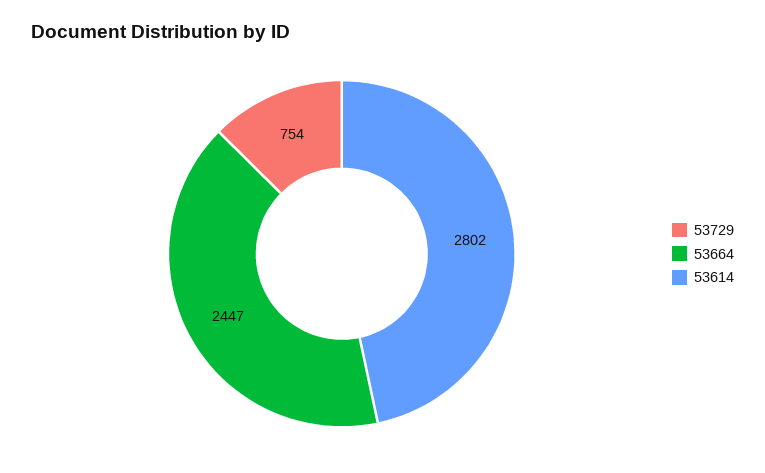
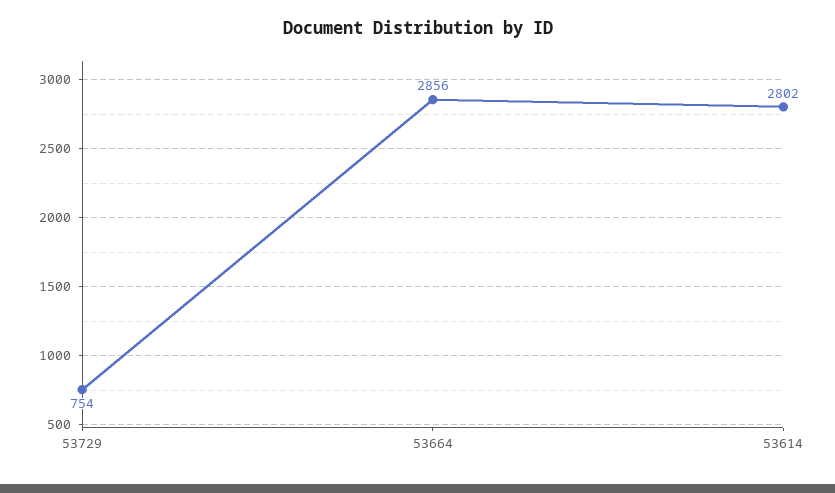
  {
    "53729": 754,
-   "53664": 2447,
+   "53664": 2856,
    "53614": 2802
  }

